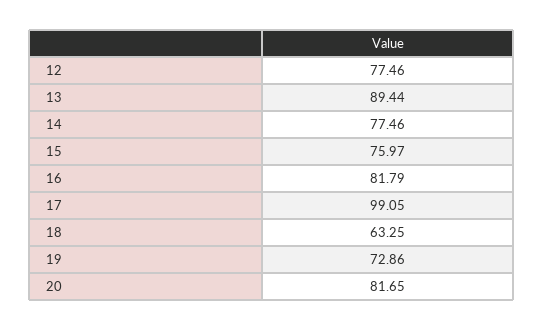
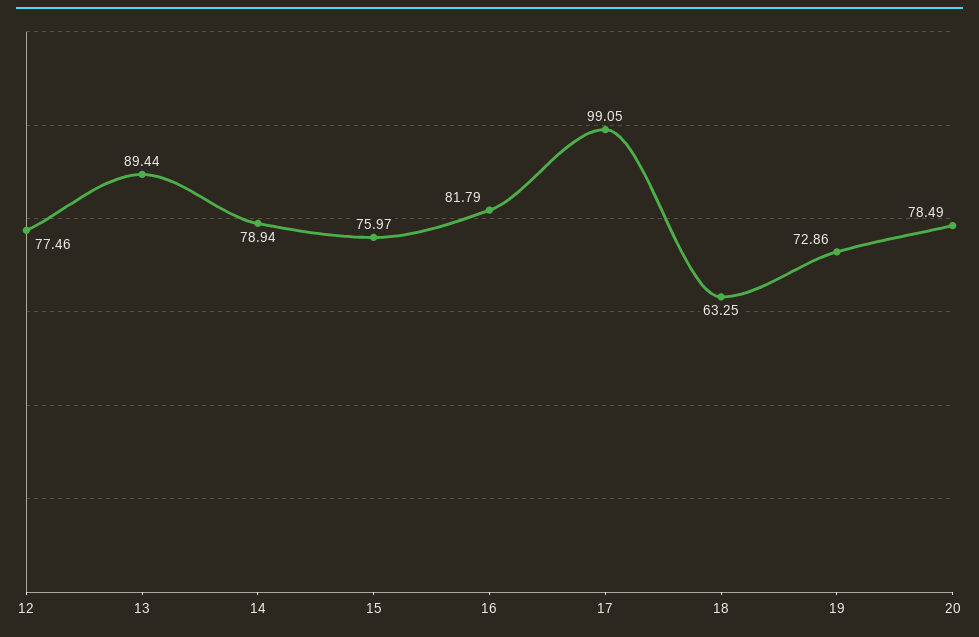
  {
    "12": 77.46,
    "13": 89.44,
-   "14": 77.46,
+   "14": 78.94,
    "15": 75.97,
    "16": 81.79,
    "17": 99.05,
    "18": 63.25,
    "19": 72.86,
-   "20": 81.65
+   "20": 78.49
  }

